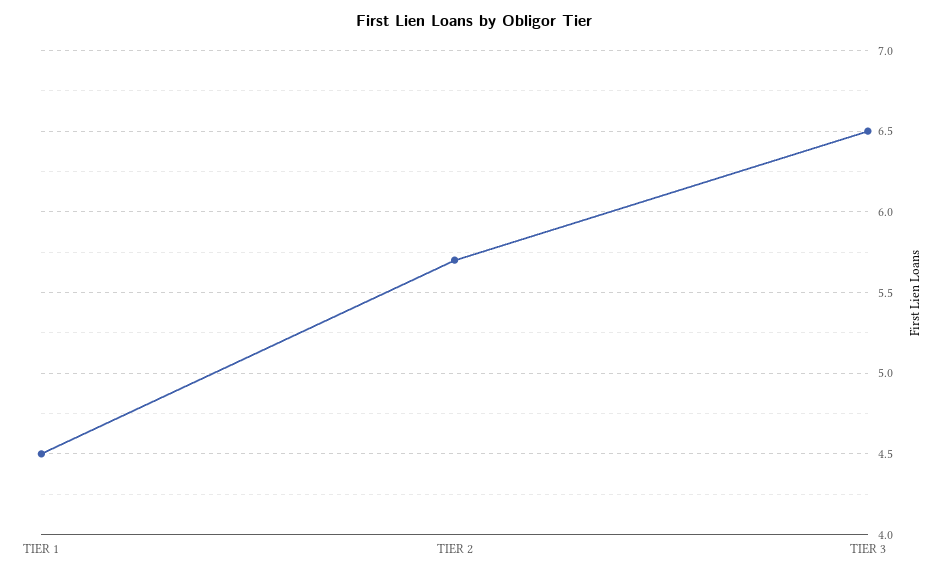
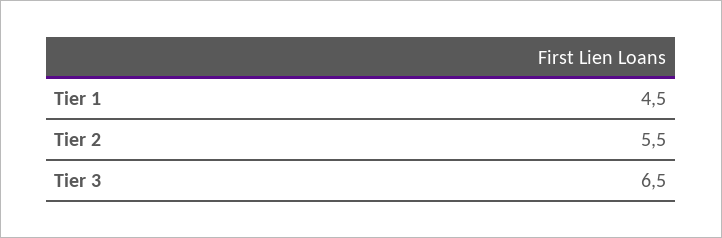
  {
    "TIER 1": 4.5,
-   "TIER 2": 5.7,
+   "TIER 2": 5.5,
    "TIER 3": 6.5
  }

